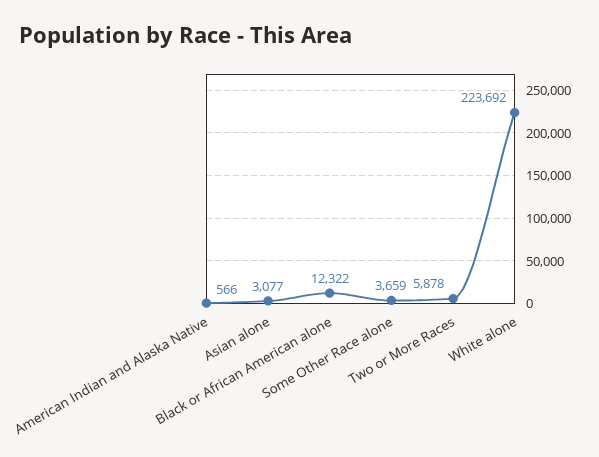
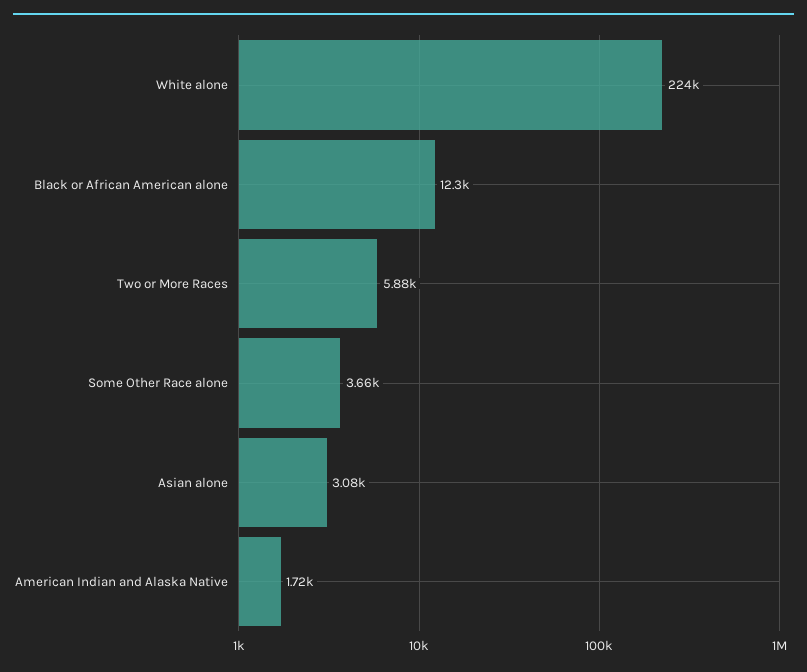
  {
-   "American Indian and Alaska Native": 566,
+   "American Indian and Alaska Native": 1720,
    "Asian alone": 3077,
    "Black or African American alone": 12322,
    "Some Other Race alone": 3659,
    "Two or More Races": 5878,
    "White alone": 223692
  }

